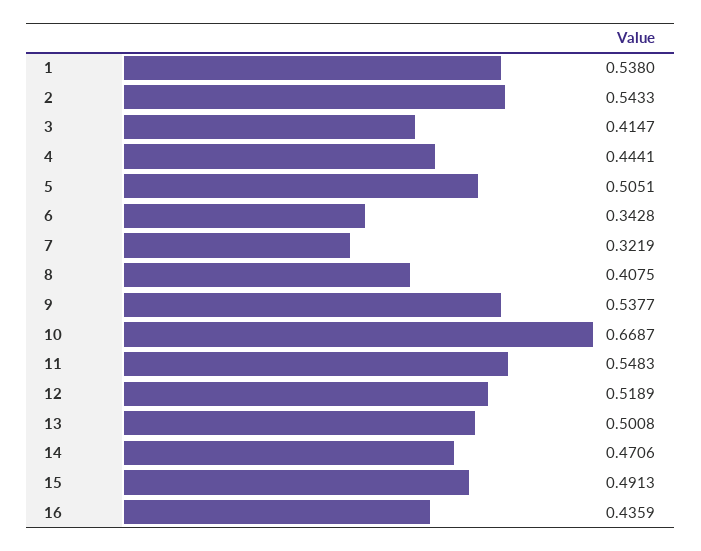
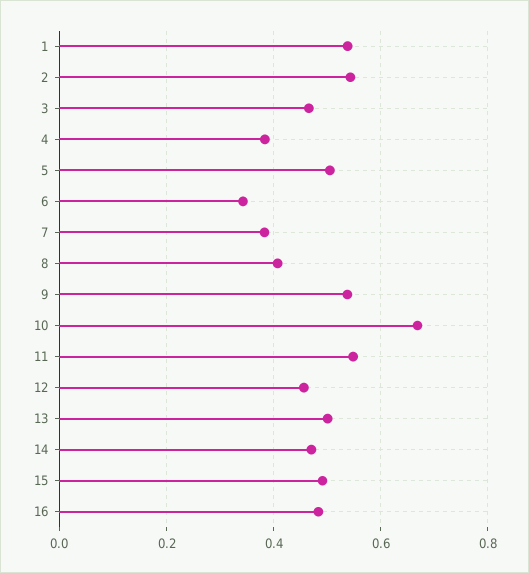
  {
    "1": 0.538,
    "2": 0.5433,
-   "3": 0.4147,
+   "3": 0.46,
-   "4": 0.4441,
+   "4": 0.38,
    "5": 0.5051,
    "6": 0.3428,
-   "7": 0.3219,
+   "7": 0.38,
    "8": 0.4075,
    "9": 0.5377,
    "10": 0.6687,
    "11": 0.5483,
-   "12": 0.5189,
+   "12": 0.46,
    "13": 0.5008,
    "14": 0.4706,
    "15": 0.4913,
-   "16": 0.4359
+   "16": 0.48
  }

